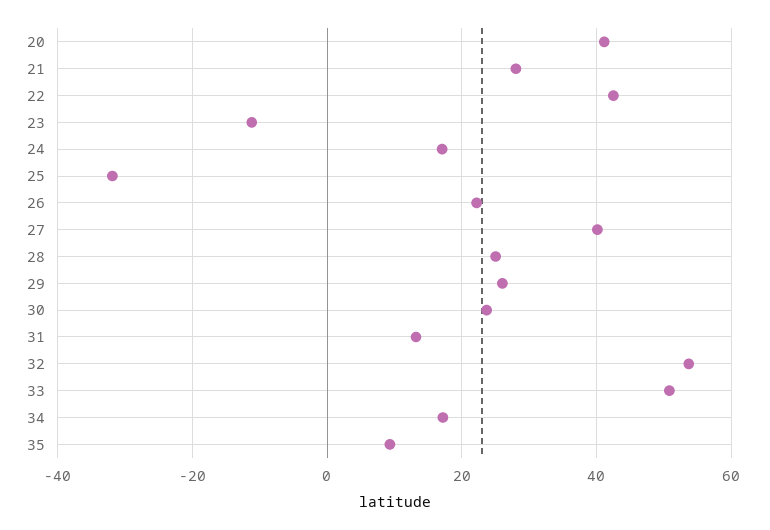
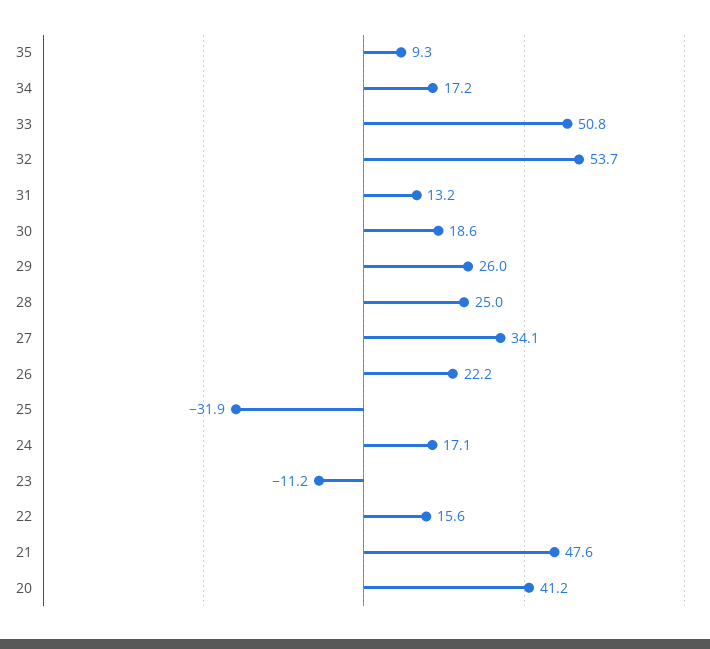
  {
    "20": 41.2,
-   "21": 28,
+   "21": 47.6,
-   "22": 42,
+   "22": 15.6,
    "23": -11.2,
    "24": 17.1,
    "25": -31.9,
    "26": 22.2,
-   "27": 40,
+   "27": 34.1,
    "28": 25,
    "29": 26,
-   "30": 24,
+   "30": 18.6,
    "31": 13.2,
    "32": 53.7,
    "33": 50.8,
    "34": 17.2,
    "35": 9.3
  }

